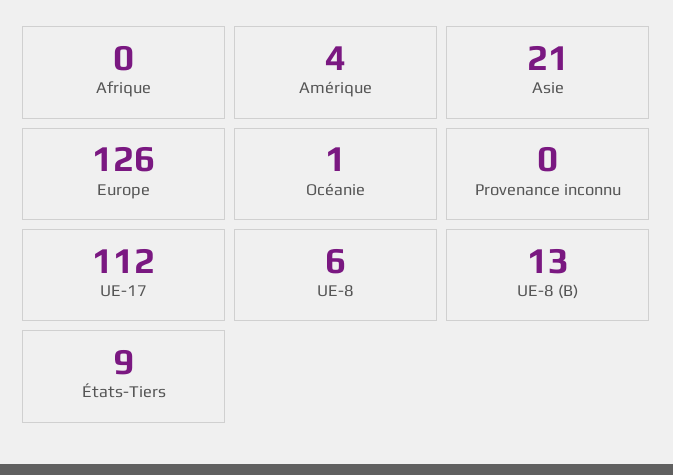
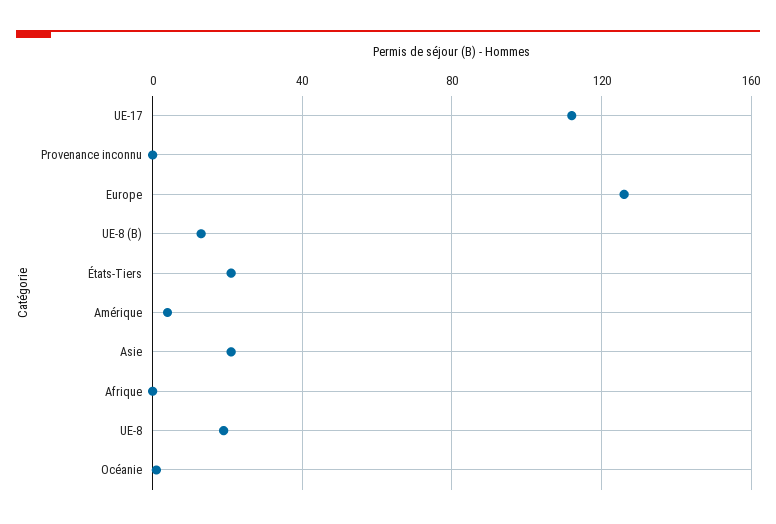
  {
    "Afrique": 0,
    "Amérique": 4,
    "Asie": 21,
    "Europe": 126,
    "Océanie": 1,
    "Provenance inconnu": 0,
    "UE-17": 112,
-   "UE-8": 6,
+   "UE-8": 20,
    "UE-8 (B)": 13,
-   "États-Tiers": 9
+   "États-Tiers": 20
  }

